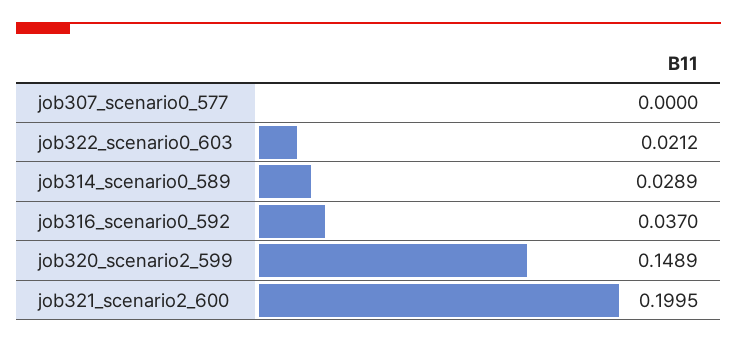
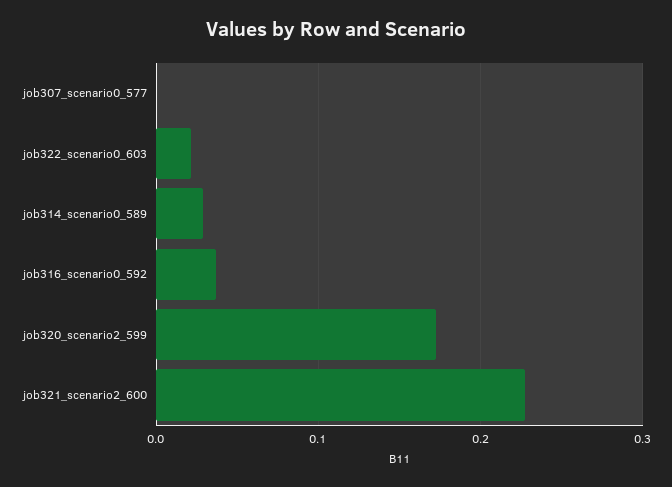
  {
    "job307_scenario0_577": 0,
    "job322_scenario0_603": 0.0212,
    "job314_scenario0_589": 0.0289,
    "job316_scenario0_592": 0.037,
-   "job320_scenario2_599": 0.1489,
+   "job320_scenario2_599": 0.17,
-   "job321_scenario2_600": 0.1995
+   "job321_scenario2_600": 0.23
  }

